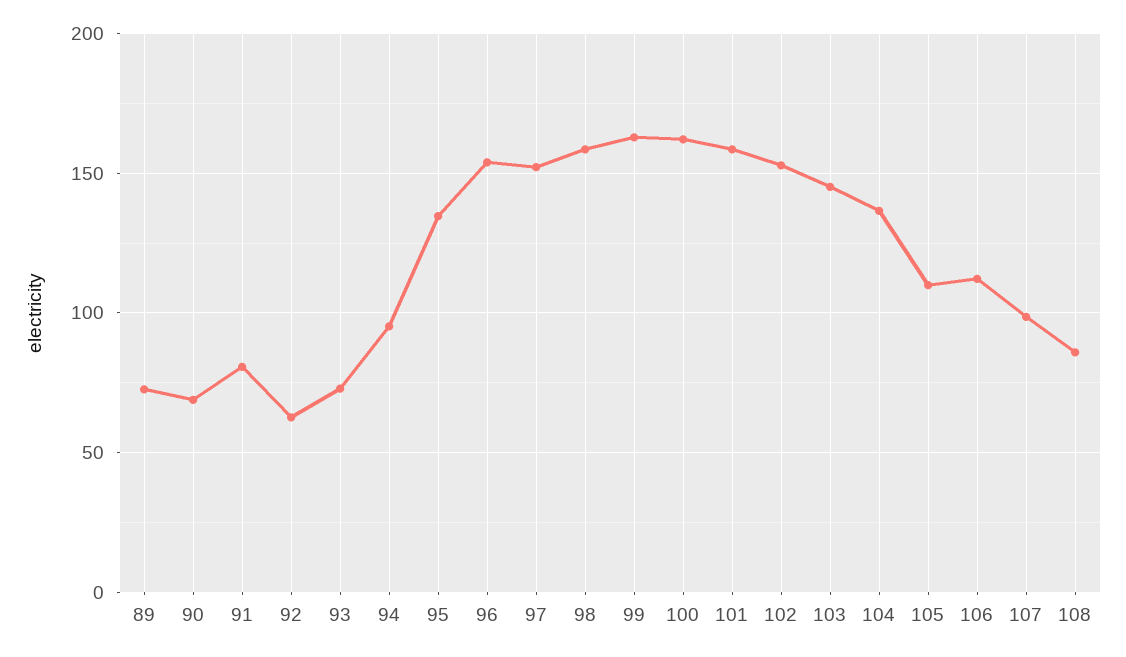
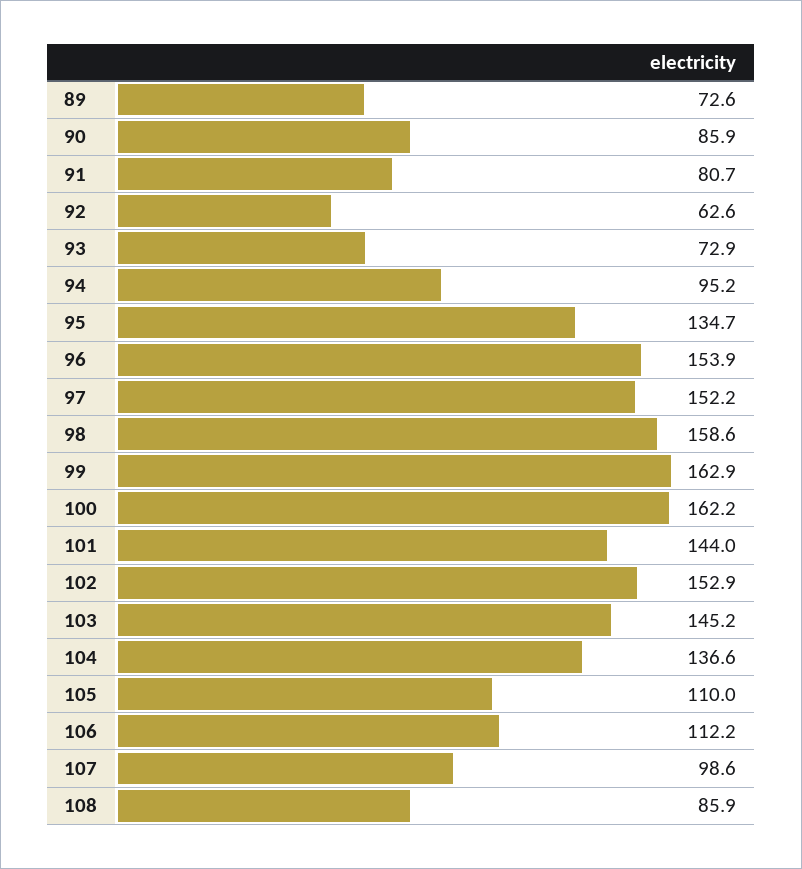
  {
    "89": 72.6,
-   "90": 70,
+   "90": 85.9,
    "91": 80.7,
    "92": 62.6,
    "93": 72.9,
    "94": 95.2,
    "95": 134.7,
    "96": 153.9,
    "97": 152.2,
    "98": 158.6,
    "99": 162.9,
    "100": 162.2,
-   "101": 160,
+   "101": 144,
    "102": 152.9,
    "103": 145.2,
    "104": 136.6,
    "105": 110,
    "106": 112.2,
    "107": 98.6,
    "108": 85.9
  }

